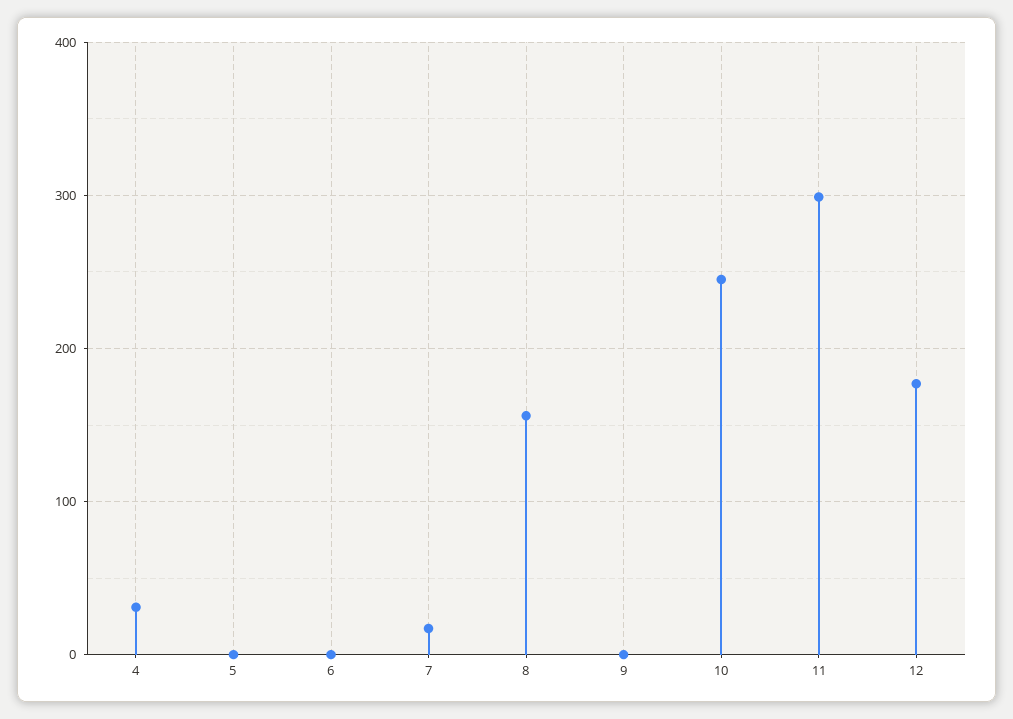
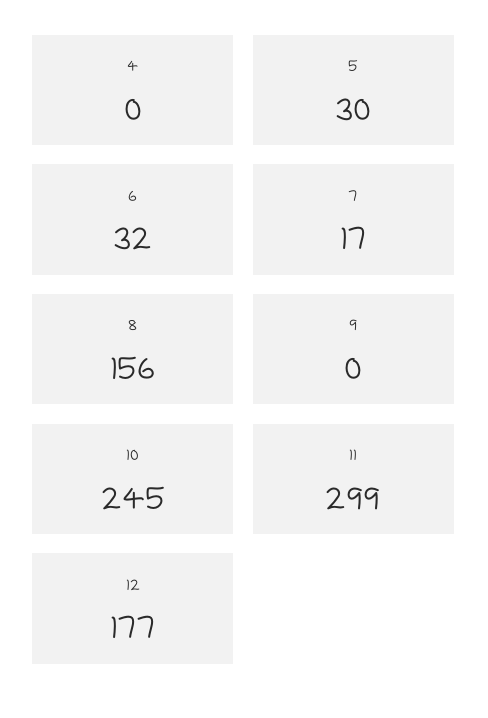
  {
-   "4": 30,
+   "4": 0,
-   "5": 0,
+   "5": 30,
-   "6": 0,
+   "6": 32,
    "7": 17,
    "8": 156,
    "9": 0,
    "10": 245,
    "11": 299,
    "12": 177
  }

